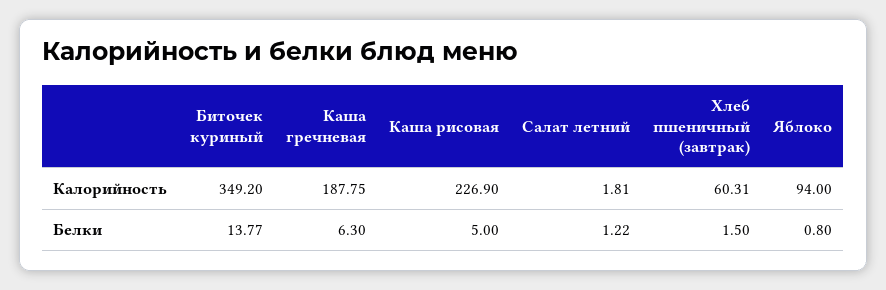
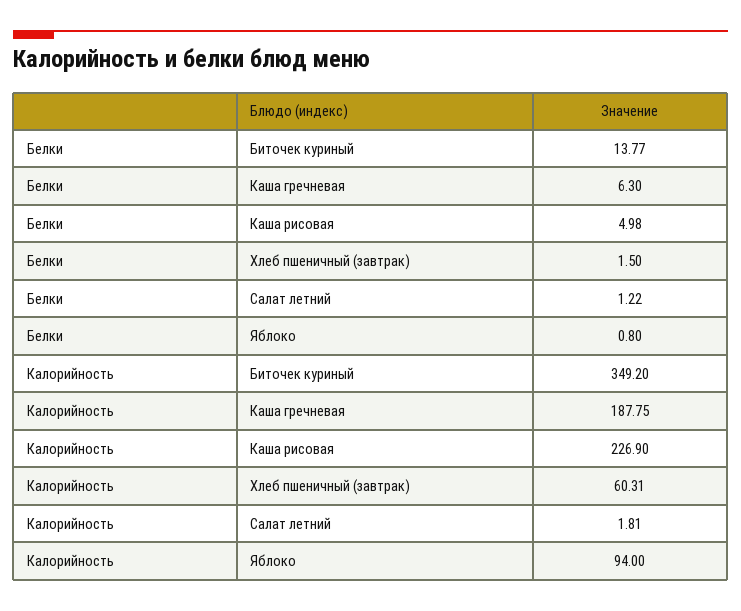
  {
    "Биточек куриный": {
      "Калорийность": 349.2,
      "Белки": 13.77
    },
    "Каша гречневая": {
      "Калорийность": 187.75,
      "Белки": 6.3
    },
    "Каша рисовая": {
      "Калорийность": 226.9,
-     "Белки": 5
+     "Белки": 4.98
    },
    "Салат летний": {
      "Калорийность": 1.81,
      "Белки": 1.22
    },
    "Хлеб пшеничный (завтрак)": {
      "Калорийность": 60.31,
      "Белки": 1.5
    },
    "Яблоко": {
      "Калорийность": 94,
      "Белки": 0.8
    }
  }

